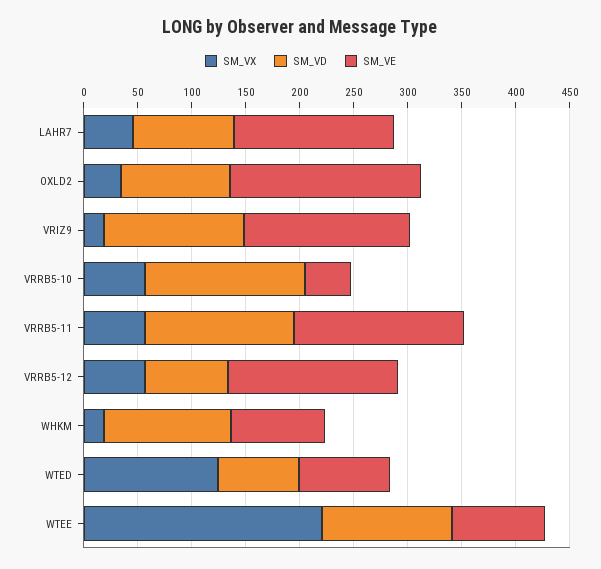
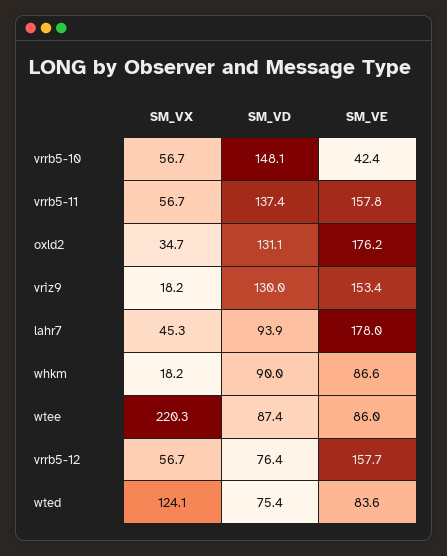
  {
    "SM_VX": {
      "LAHR7": 45.3,
      "OXLD2": 34.7,
      "VRIZ9": 18.2,
      "VRRB5-10": 56.7,
      "VRRB5-11": 56.7,
      "VRRB5-12": 56.7,
      "WHKM": 18.2,
      "WTED": 124.1,
      "WTEE": 220.3
    },
    "SM_VD": {
      "LAHR7": 93.9,
-     "OXLD2": 100,
+     "OXLD2": 131.1,
      "VRIZ9": 130,
      "VRRB5-10": 148.1,
      "VRRB5-11": 137.4,
      "VRRB5-12": 76.4,
-     "WHKM": 120,
+     "WHKM": 90,
      "WTED": 75.4,
-     "WTEE": 120
+     "WTEE": 87.4
    },
    "SM_VE": {
-     "LAHR7": 150,
+     "LAHR7": 178,
      "OXLD2": 176.2,
      "VRIZ9": 153.4,
      "VRRB5-10": 42.4,
      "VRRB5-11": 157.8,
      "VRRB5-12": 157.7,
      "WHKM": 86.6,
      "WTED": 83.6,
      "WTEE": 86
    }
  }

